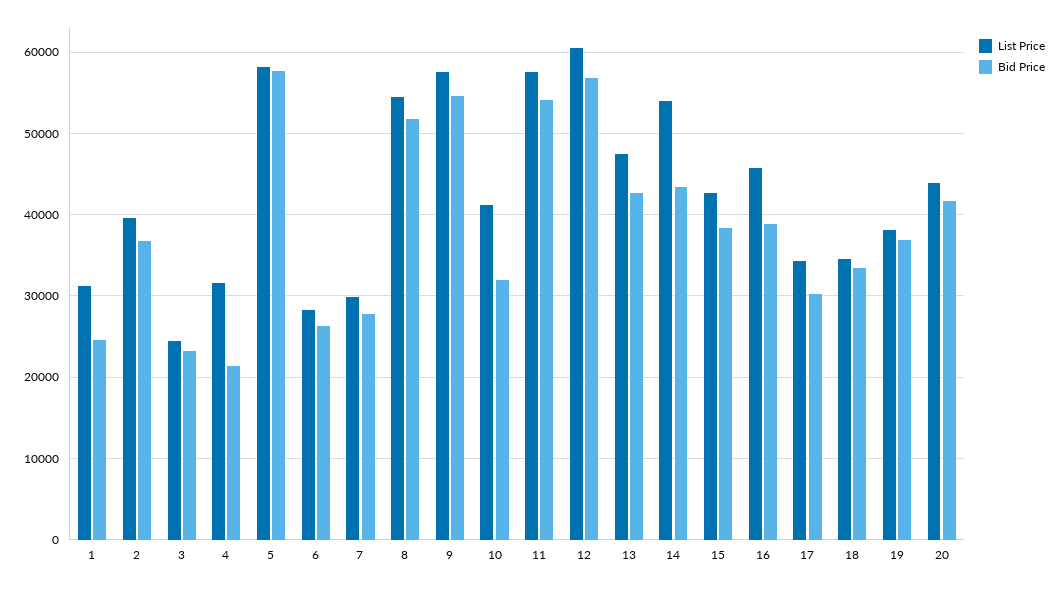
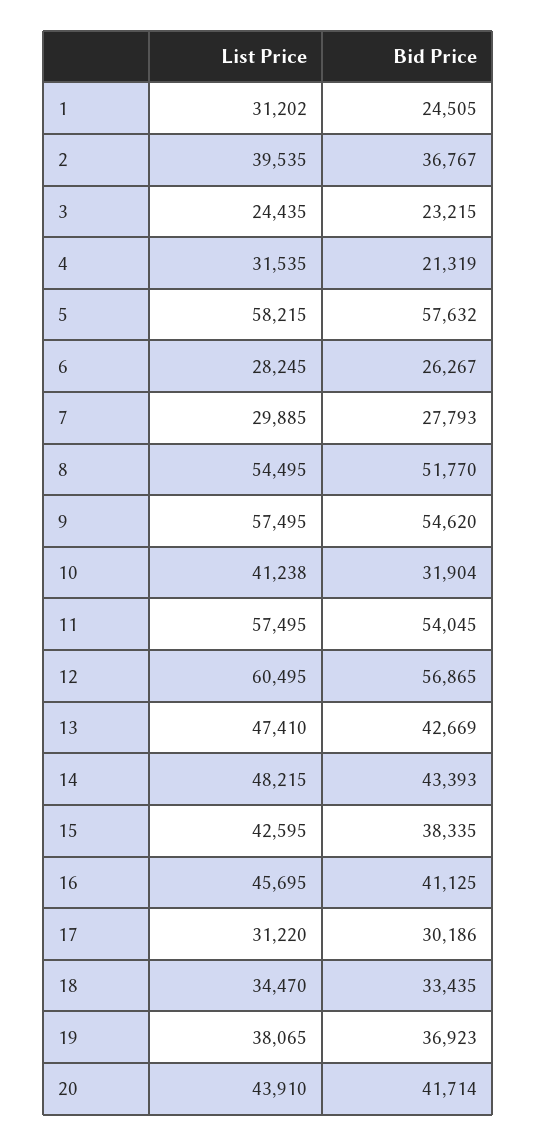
  {
    "List Price": {
      "1": 31202,
      "2": 39535,
      "3": 24435,
      "4": 31535,
      "5": 58215,
      "6": 28245,
      "7": 29885,
      "8": 54495,
      "9": 57495,
      "10": 41238,
      "11": 57495,
      "12": 60495,
      "13": 47410,
-     "14": 54000,
+     "14": 48215,
      "15": 42595,
      "16": 45695,
-     "17": 34000,
+     "17": 31220,
      "18": 34470,
      "19": 38065,
      "20": 43910
    },
    "Bid Price": {
      "1": 24505,
      "2": 36767,
      "3": 23215,
      "4": 21319,
      "5": 57632,
      "6": 26267,
      "7": 27793,
      "8": 51770,
      "9": 54620,
      "10": 31904,
      "11": 54045,
      "12": 56865,
      "13": 42669,
      "14": 43393,
      "15": 38335,
-     "16": 39000,
+     "16": 41125,
      "17": 30186,
      "18": 33435,
      "19": 36923,
      "20": 41714
    }
  }

